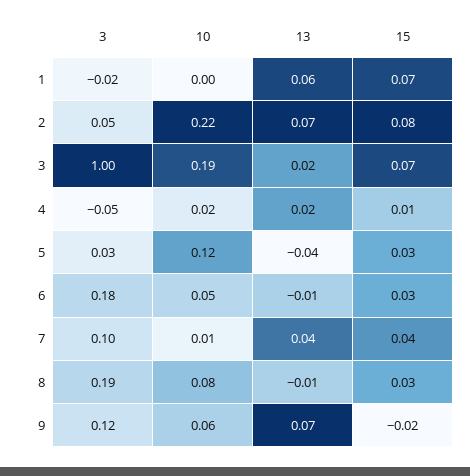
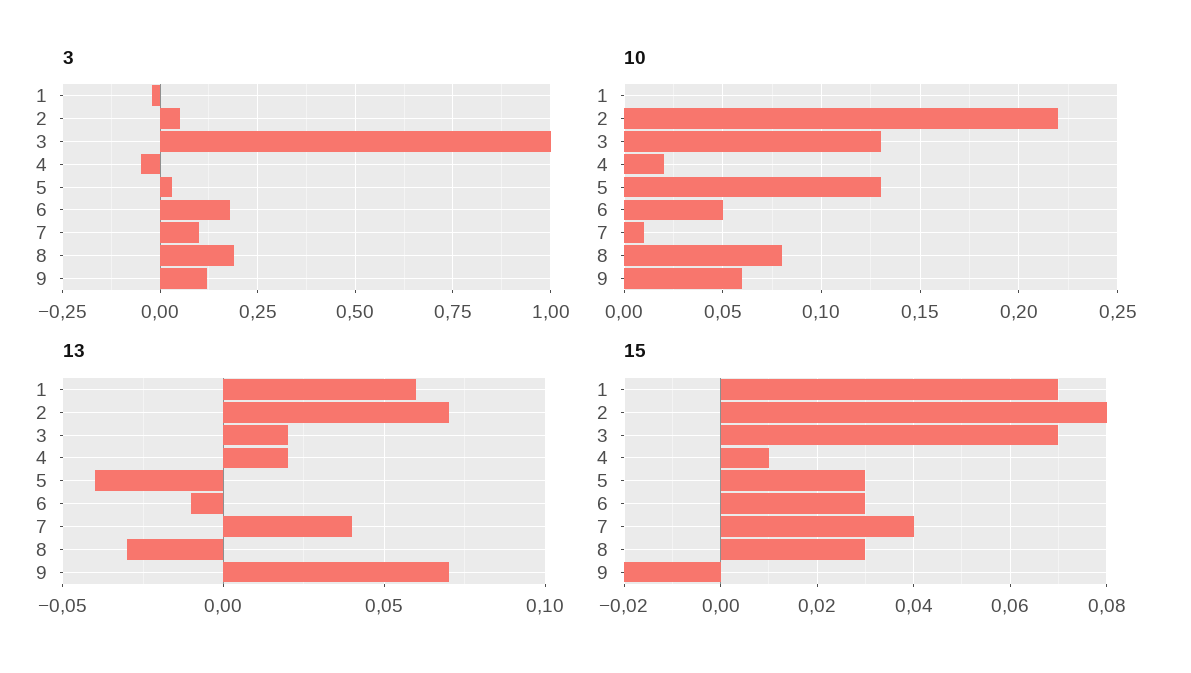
  {
    "3": {
      "1": -0.02,
      "2": 0.05,
      "3": 1,
      "4": -0.05,
      "5": 0.03,
      "6": 0.18,
      "7": 0.1,
      "8": 0.19,
      "9": 0.12
    },
    "10": {
      "1": 0,
      "2": 0.22,
-     "3": 0.19,
+     "3": 0.13,
      "4": 0.02,
-     "5": 0.12,
+     "5": 0.13,
      "6": 0.05,
      "7": 0.01,
      "8": 0.08,
      "9": 0.06
    },
    "13": {
      "1": 0.06,
      "2": 0.07,
      "3": 0.02,
      "4": 0.02,
      "5": -0.04,
      "6": -0.01,
      "7": 0.04,
-     "8": -0.01,
+     "8": -0.03,
      "9": 0.07
    },
    "15": {
      "1": 0.07,
      "2": 0.08,
      "3": 0.07,
      "4": 0.01,
      "5": 0.03,
      "6": 0.03,
      "7": 0.04,
      "8": 0.03,
      "9": -0.02
    }
  }

